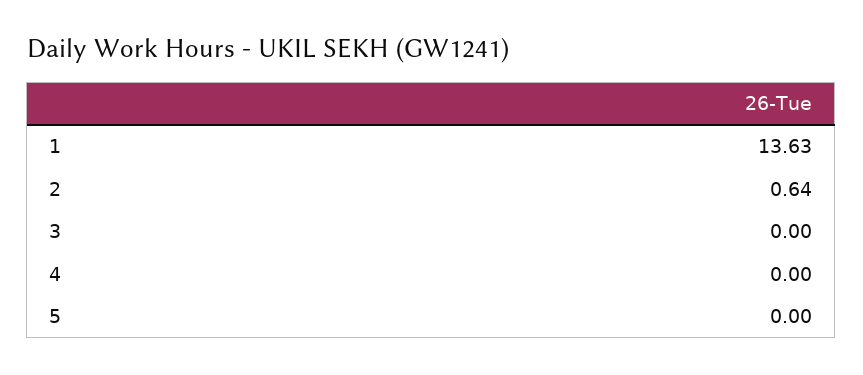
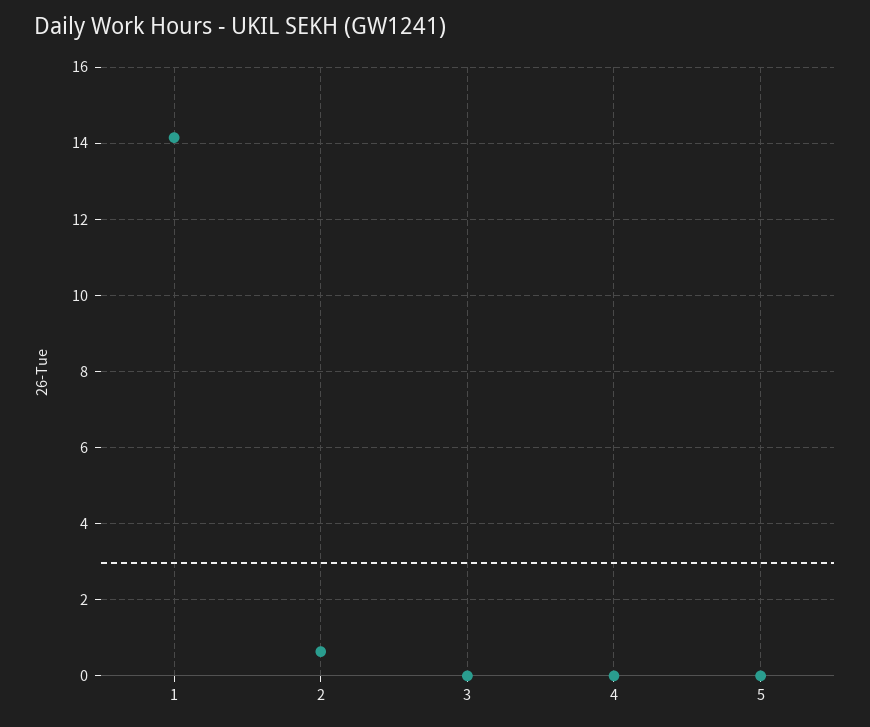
  {
-   "1": 13.63,
+   "1": 14.2,
    "2": 0.64,
    "3": 0,
    "4": 0,
    "5": 0
  }

